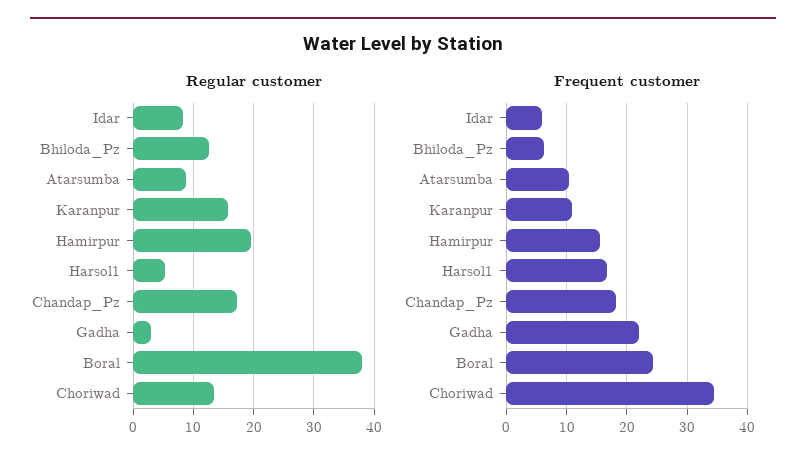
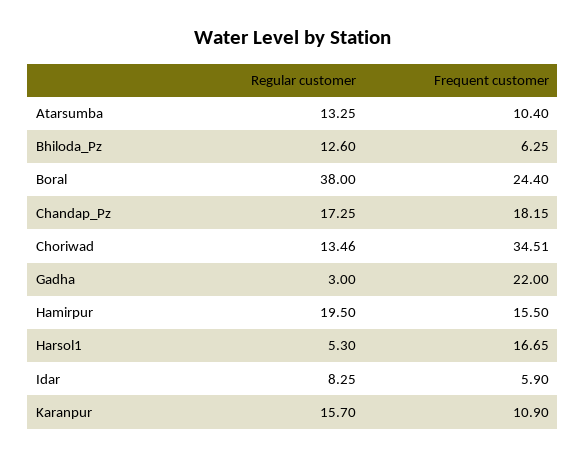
  {
    "Regular customer": {
      "Idar": 8.25,
      "Bhiloda_Pz": 12.6,
-     "Atarsumba": 9,
+     "Atarsumba": 13.25,
      "Karanpur": 15.7,
      "Hamirpur": 19.5,
      "Harsol1": 5.3,
      "Chandap_Pz": 17.25,
      "Gadha": 3,
      "Boral": 38,
      "Choriwad": 13.46
    },
    "Frequent customer": {
      "Idar": 5.9,
      "Bhiloda_Pz": 6.25,
      "Atarsumba": 10.4,
      "Karanpur": 10.9,
      "Hamirpur": 15.5,
      "Harsol1": 16.65,
      "Chandap_Pz": 18.15,
      "Gadha": 22,
      "Boral": 24.4,
      "Choriwad": 34.51
    }
  }

